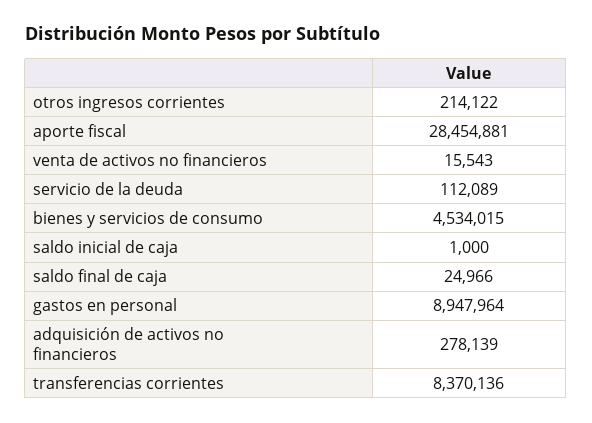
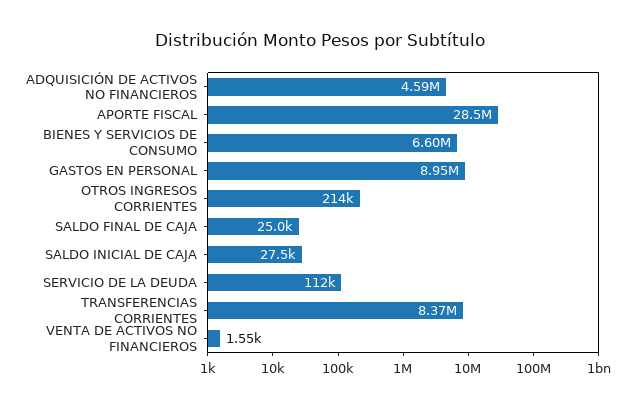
  {
    "otros ingresos corrientes": 214122,
    "aporte fiscal": 28454881,
-   "venta de activos no financieros": 15543,
+   "venta de activos no financieros": 1550,
    "servicio de la deuda": 112089,
-   "bienes y servicios de consumo": 4534015,
+   "bienes y servicios de consumo": 6600000,
-   "saldo inicial de caja": 1000,
+   "saldo inicial de caja": 27500,
    "saldo final de caja": 24966,
    "gastos en personal": 8947964,
-   "adquisición de activos no financieros": 278139,
+   "adquisición de activos no financieros": 4590000,
    "transferencias corrientes": 8370136
  }

